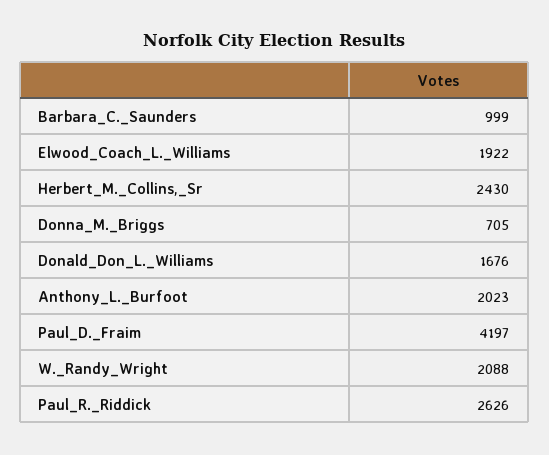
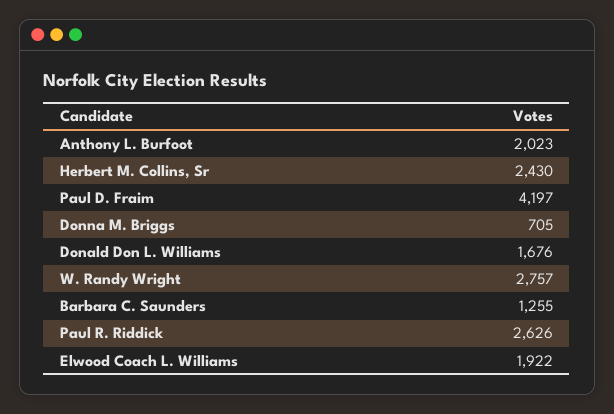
  {
-   "Barbara_C._Saunders": 999,
+   "Barbara_C._Saunders": 1255,
    "Elwood_Coach_L._Williams": 1922,
    "Herbert_M._Collins,_Sr": 2430,
    "Donna_M._Briggs": 705,
    "Donald_Don_L._Williams": 1676,
    "Anthony_L._Burfoot": 2023,
    "Paul_D._Fraim": 4197,
-   "W._Randy_Wright": 2088,
+   "W._Randy_Wright": 2757,
    "Paul_R._Riddick": 2626
  }

